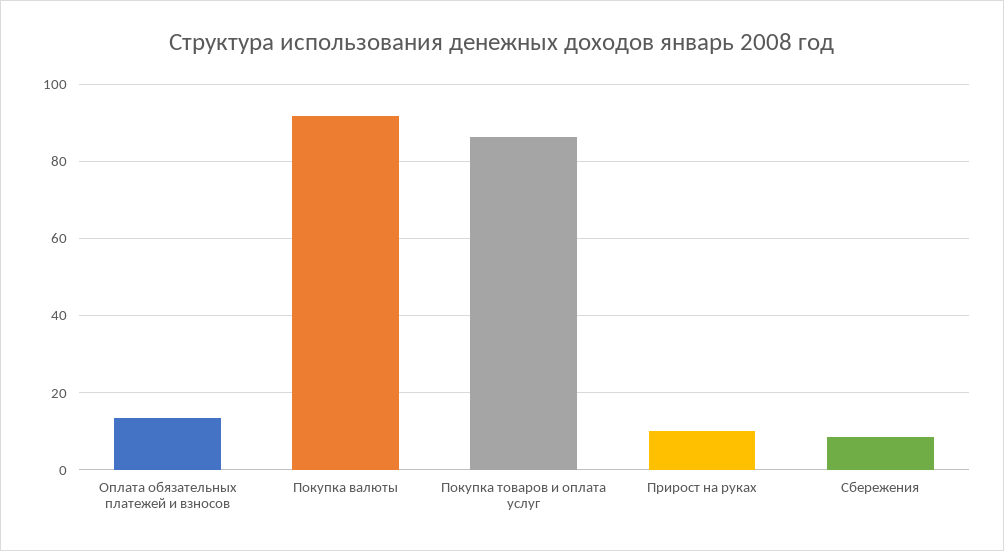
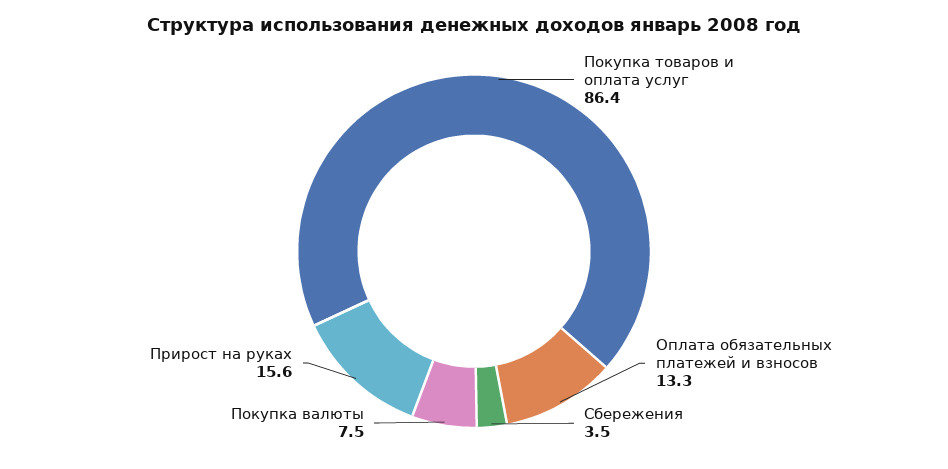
  {
    "Оплата обязательных платежей и взносов": 13.3,
-   "Покупка валюты": 92,
+   "Покупка валюты": 7.5,
    "Покупка товаров и оплата услуг": 86.4,
-   "Прирост на руках": 10,
+   "Прирост на руках": 15.6,
-   "Сбережения": 8
+   "Сбережения": 3.5
  }

